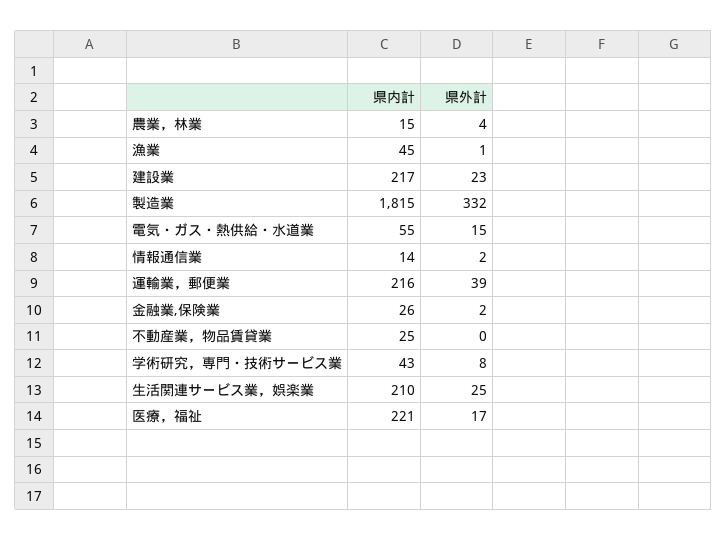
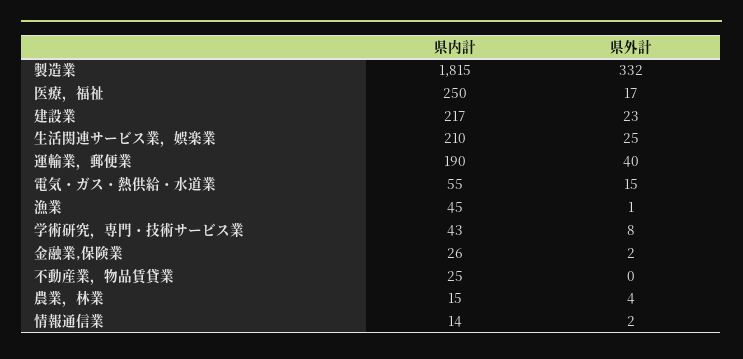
  {
    "県内計": {
      "農業，林業": 15,
      "漁業": 45,
      "建設業": 217,
      "製造業": 1815,
      "電気・ガス・熱供給・水道業": 55,
      "情報通信業": 14,
-     "運輸業，郵便業": 216,
+     "運輸業，郵便業": 190,
      "金融業,保険業": 26,
      "不動産業，物品賃貸業": 25,
      "学術研究，専門・技術サービス業": 43,
      "生活関連サービス業，娯楽業": 210,
-     "医療，福祉": 221
+     "医療，福祉": 250
    },
    "県外計": {
      "農業，林業": 4,
      "漁業": 1,
      "建設業": 23,
      "製造業": 332,
      "電気・ガス・熱供給・水道業": 15,
      "情報通信業": 2,
-     "運輸業，郵便業": 39,
+     "運輸業，郵便業": 40,
      "金融業,保険業": 2,
      "不動産業，物品賃貸業": 0,
      "学術研究，専門・技術サービス業": 8,
      "生活関連サービス業，娯楽業": 25,
      "医療，福祉": 17
    }
  }

